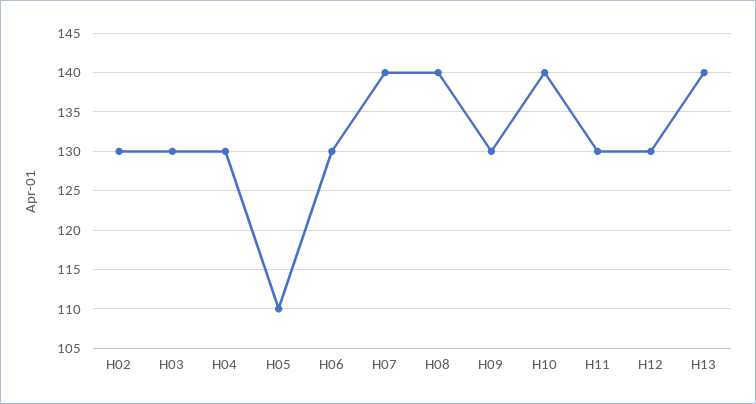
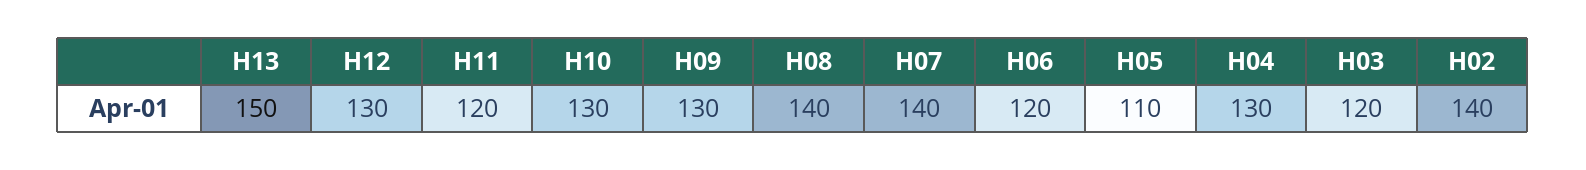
  {
-   "H02": 130,
+   "H02": 140,
-   "H03": 130,
+   "H03": 120,
    "H04": 130,
    "H05": 110,
-   "H06": 130,
+   "H06": 120,
    "H07": 140,
    "H08": 140,
    "H09": 130,
-   "H10": 140,
+   "H10": 130,
-   "H11": 130,
+   "H11": 120,
    "H12": 130,
-   "H13": 140
+   "H13": 150
  }

